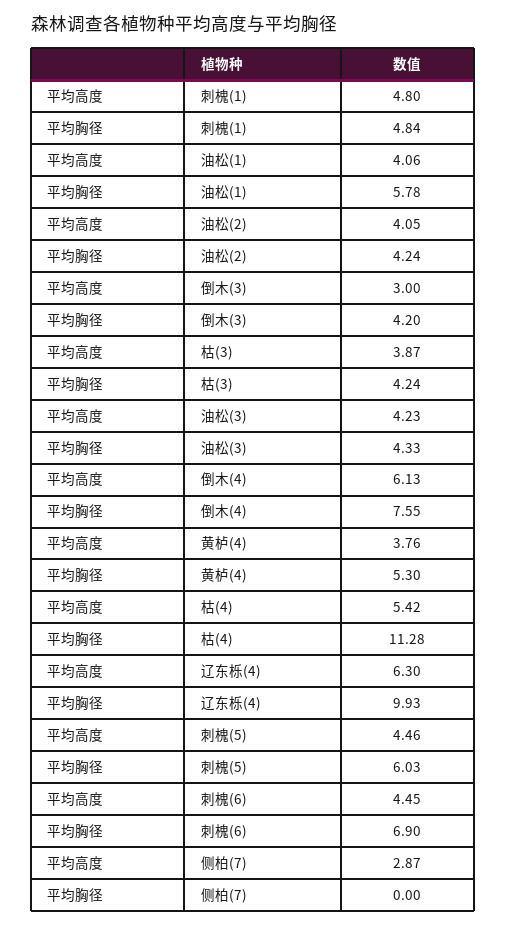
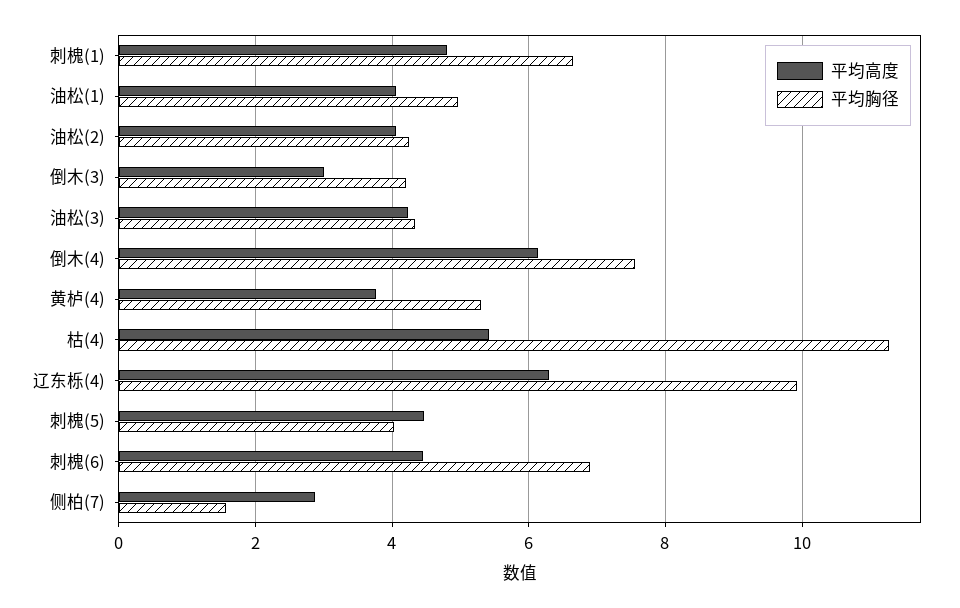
  {
    "平均高度": {
      "刺槐(1)": 4.8,
      "油松(1)": 4.06,
      "油松(2)": 4.05,
      "倒木(3)": 3,
-     "枯(3)": 3.87,
      "油松(3)": 4.23,
      "倒木(4)": 6.13,
      "黄栌(4)": 3.76,
      "枯(4)": 5.42,
      "辽东栎(4)": 6.3,
      "刺槐(5)": 4.46,
      "刺槐(6)": 4.45,
      "侧柏(7)": 2.87
    },
    "平均胸径": {
-     "刺槐(1)": 4.84,
+     "刺槐(1)": 6.6,
-     "油松(1)": 5.78,
+     "油松(1)": 5,
      "油松(2)": 4.24,
      "倒木(3)": 4.2,
-     "枯(3)": 4.24,
      "油松(3)": 4.33,
      "倒木(4)": 7.55,
      "黄栌(4)": 5.3,
      "枯(4)": 11.28,
      "辽东栎(4)": 9.93,
-     "刺槐(5)": 6.03,
+     "刺槐(5)": 4,
      "刺槐(6)": 6.9,
-     "侧柏(7)": 0
+     "侧柏(7)": 1.6
    }
  }

